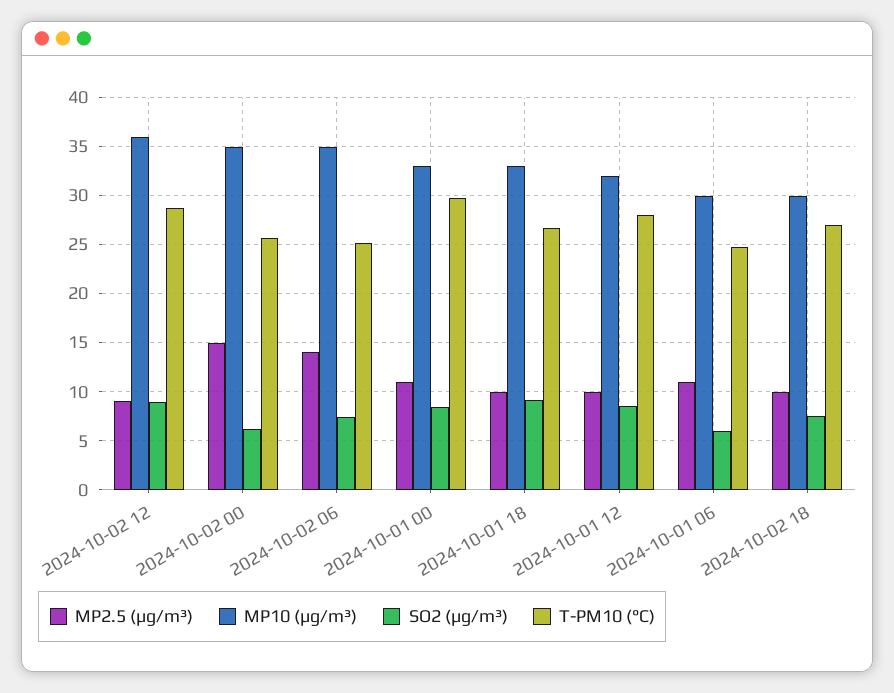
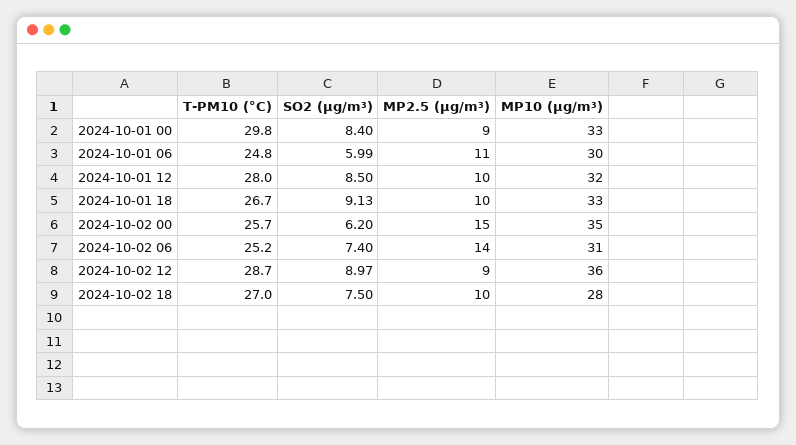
  {
    "MP2.5 (µg/m³)": {
      "2024-10-02 12": 9,
      "2024-10-02 00": 15,
      "2024-10-02 06": 14,
-     "2024-10-01 00": 11,
+     "2024-10-01 00": 9,
      "2024-10-01 18": 10,
      "2024-10-01 12": 10,
      "2024-10-01 06": 11,
      "2024-10-02 18": 10
    },
    "MP10 (µg/m³)": {
      "2024-10-02 12": 36,
      "2024-10-02 00": 35,
-     "2024-10-02 06": 35,
+     "2024-10-02 06": 31,
      "2024-10-01 00": 33,
      "2024-10-01 18": 33,
      "2024-10-01 12": 32,
      "2024-10-01 06": 30,
-     "2024-10-02 18": 30
+     "2024-10-02 18": 28
    },
    "SO2 (µg/m³)": {
      "2024-10-02 12": 8.97,
      "2024-10-02 00": 6.2,
      "2024-10-02 06": 7.4,
      "2024-10-01 00": 8.4,
      "2024-10-01 18": 9.13,
      "2024-10-01 12": 8.5,
      "2024-10-01 06": 5.99,
      "2024-10-02 18": 7.5
    },
    "T-PM10 (°C)": {
      "2024-10-02 12": 28.7,
      "2024-10-02 00": 25.7,
      "2024-10-02 06": 25.2,
      "2024-10-01 00": 29.8,
      "2024-10-01 18": 26.7,
      "2024-10-01 12": 28,
      "2024-10-01 06": 24.8,
      "2024-10-02 18": 27
    }
  }

